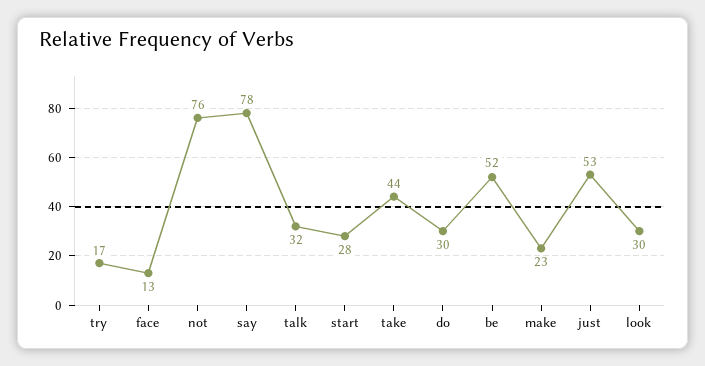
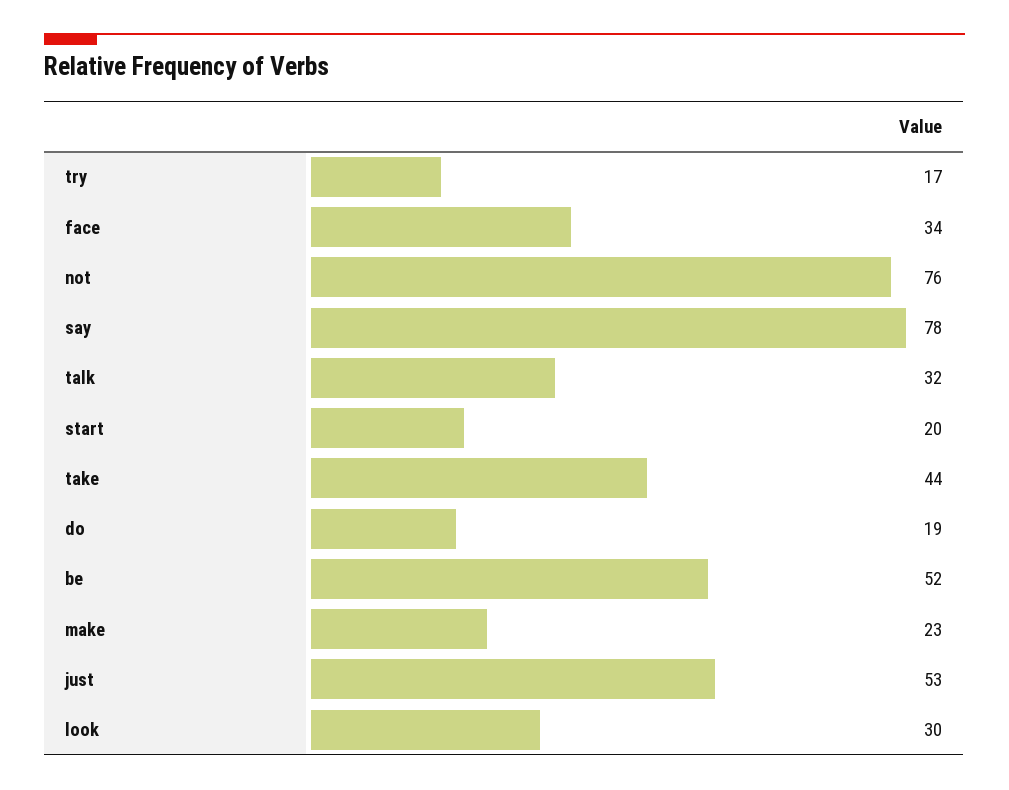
  {
    "try": 17,
-   "face": 13,
+   "face": 34,
    "not": 76,
    "say": 78,
    "talk": 32,
-   "start": 28,
+   "start": 20,
    "take": 44,
-   "do": 30,
+   "do": 19,
    "be": 52,
    "make": 23,
    "just": 53,
    "look": 30
  }

